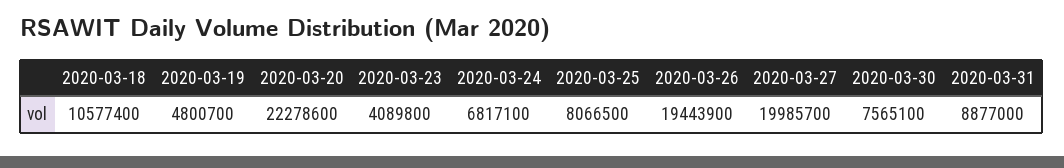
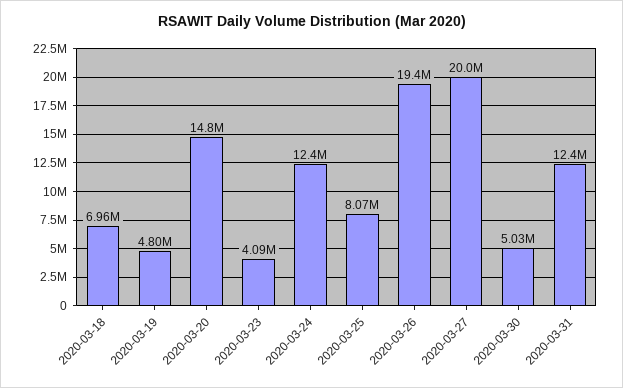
  {
-   "2020-03-18": 10577400,
+   "2020-03-18": 6960000,
    "2020-03-19": 4800700,
-   "2020-03-20": 22278600,
+   "2020-03-20": 14800000,
    "2020-03-23": 4089800,
-   "2020-03-24": 6817100,
+   "2020-03-24": 12400000,
    "2020-03-25": 8066500,
    "2020-03-26": 19443900,
    "2020-03-27": 19985700,
-   "2020-03-30": 7565100,
+   "2020-03-30": 5030000,
-   "2020-03-31": 8877000
+   "2020-03-31": 12400000
  }

